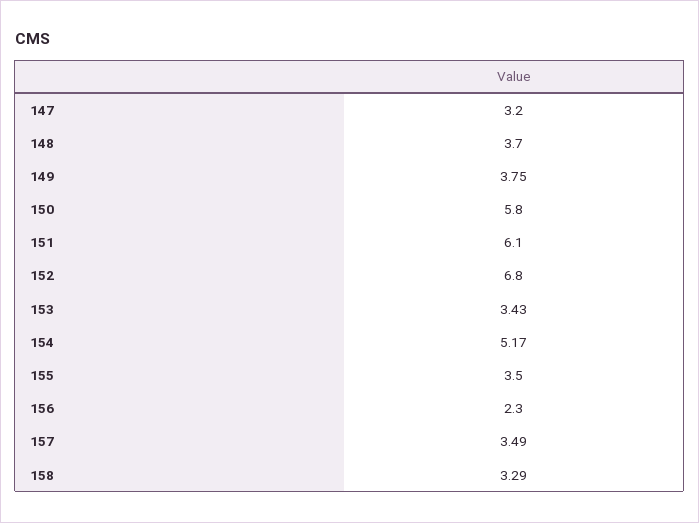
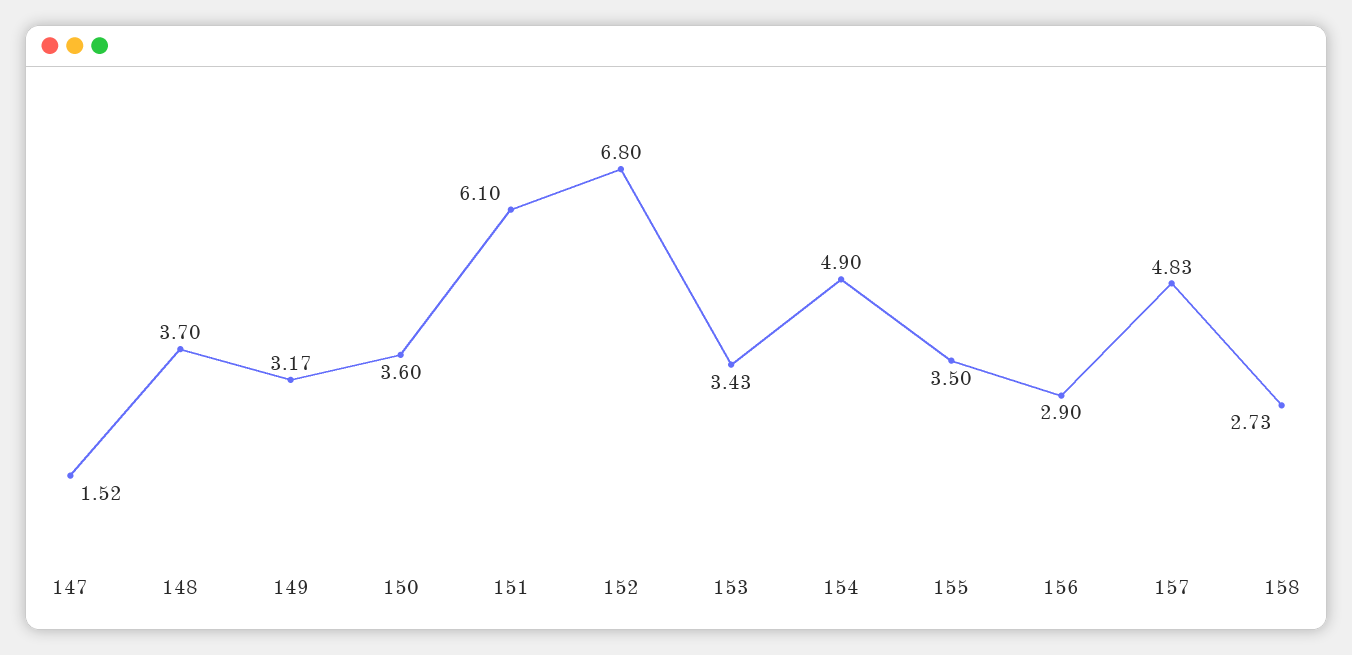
  {
-   "147": 3.2,
+   "147": 1.52,
    "148": 3.7,
-   "149": 3.75,
+   "149": 3.17,
-   "150": 5.8,
+   "150": 3.6,
    "151": 6.1,
    "152": 6.8,
    "153": 3.43,
-   "154": 5.17,
+   "154": 4.9,
    "155": 3.5,
-   "156": 2.3,
+   "156": 2.9,
-   "157": 3.49,
+   "157": 4.83,
-   "158": 3.29
+   "158": 2.73
  }

